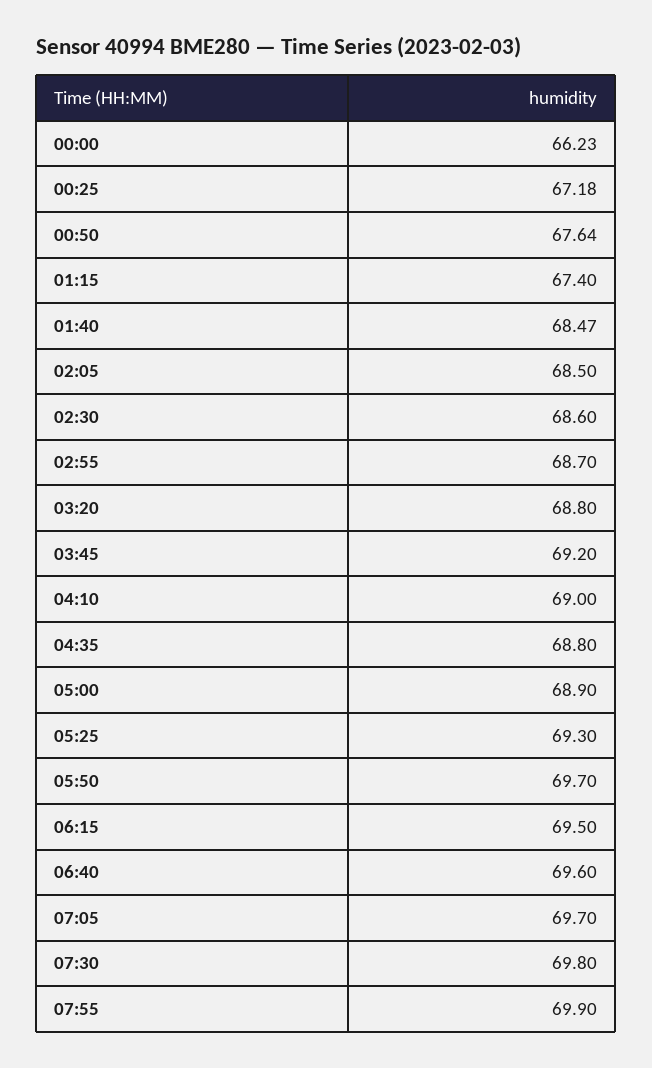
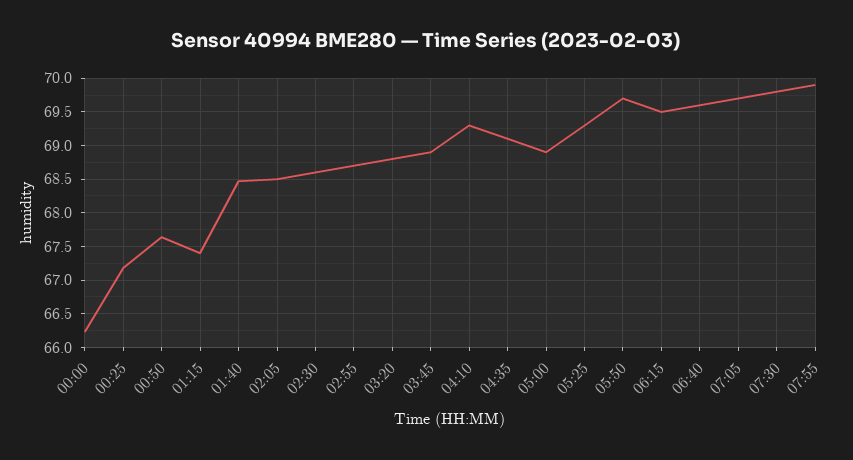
  {
    "00:00": 66.23,
    "00:25": 67.18,
    "00:50": 67.64,
    "01:15": 67.4,
    "01:40": 68.47,
    "02:05": 68.5,
    "02:30": 68.6,
    "02:55": 68.7,
    "03:20": 68.8,
-   "03:45": 69.2,
+   "03:45": 68.9,
-   "04:10": 69,
+   "04:10": 69.3,
-   "04:35": 68.8,
+   "04:35": 69.1,
    "05:00": 68.9,
    "05:25": 69.3,
    "05:50": 69.7,
    "06:15": 69.5,
    "06:40": 69.6,
    "07:05": 69.7,
    "07:30": 69.8,
    "07:55": 69.9
  }

